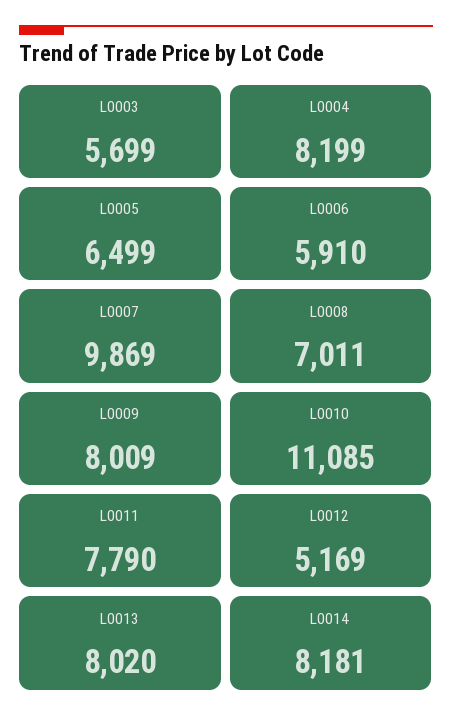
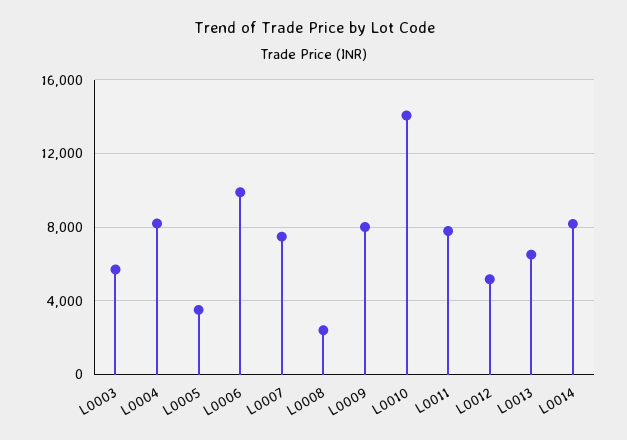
  {
    "L0003": 5699,
    "L0004": 8199,
-   "L0005": 6499,
+   "L0005": 3500,
-   "L0006": 5910,
+   "L0006": 10000,
-   "L0007": 9869,
+   "L0007": 7500,
-   "L0008": 7011,
+   "L0008": 2500,
    "L0009": 8009,
-   "L0010": 11085,
+   "L0010": 14000,
    "L0011": 7790,
    "L0012": 5169,
-   "L0013": 8020,
+   "L0013": 6500,
    "L0014": 8181
  }

